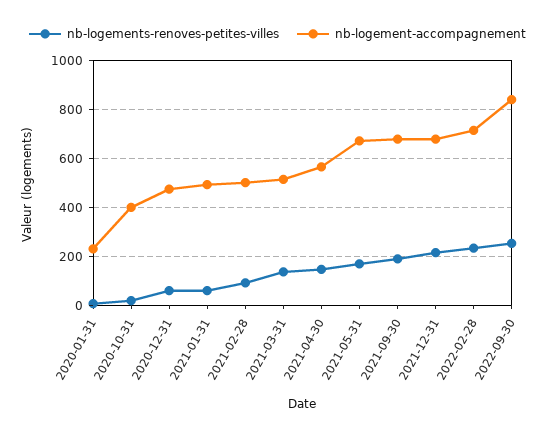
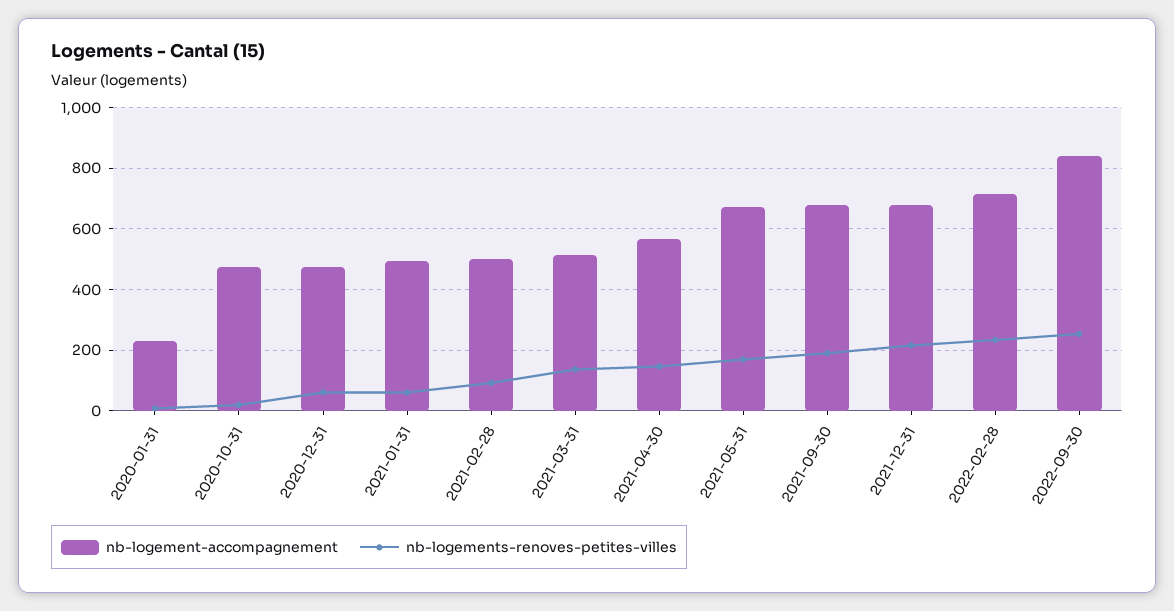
  {
    "nb-logements-renoves-petites-villes": {
      "2020-01-31": 0,
      "2020-10-31": 20,
      "2020-12-31": 60,
      "2021-01-31": 60,
      "2021-02-28": 100,
      "2021-03-31": 140,
      "2021-04-30": 140,
      "2021-05-31": 180,
      "2021-09-30": 200,
      "2021-12-31": 220,
      "2022-02-28": 240,
      "2022-09-30": 260
    },
    "nb-logement-accompagnement": {
      "2020-01-31": 240,
-     "2020-10-31": 400,
+     "2020-10-31": 480,
      "2020-12-31": 480,
      "2021-01-31": 500,
      "2021-02-28": 500,
      "2021-03-31": 520,
      "2021-04-30": 560,
      "2021-05-31": 680,
      "2021-09-30": 680,
      "2021-12-31": 680,
      "2022-02-28": 720,
      "2022-09-30": 840
    }
  }

